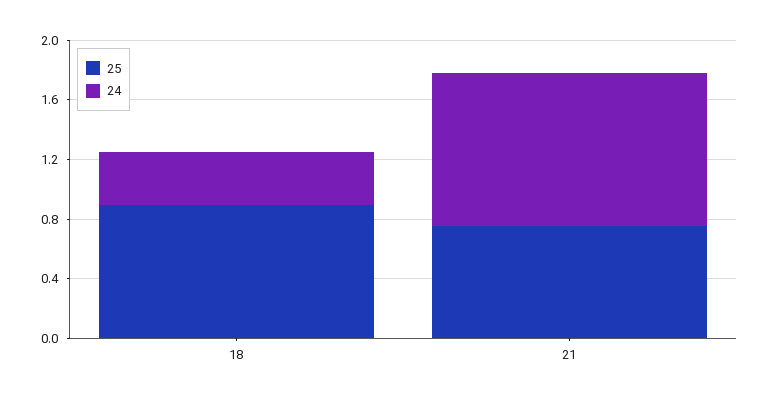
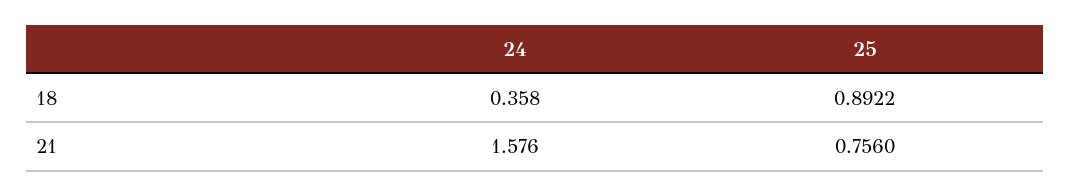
  {
    "25": {
      "18": 0.8922,
      "21": 0.756
    },
    "24": {
      "18": 0.358,
-     "21": 1
+     "21": 1.576
    }
  }

